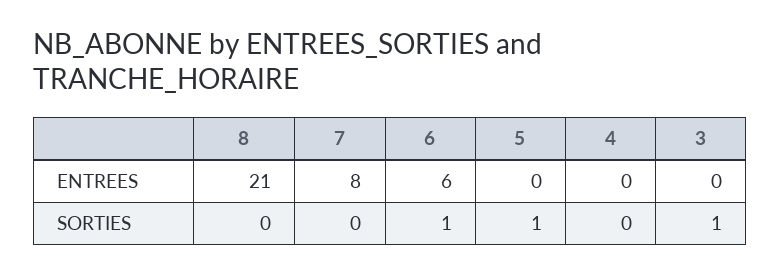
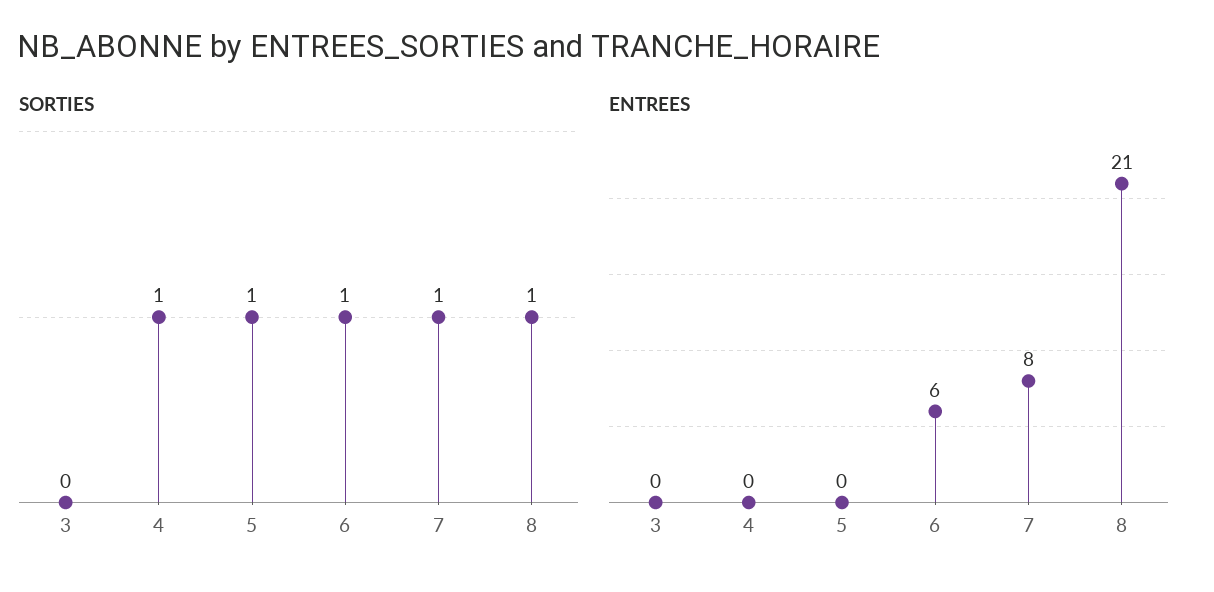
  {
    "ENTREES": {
      "8": 21,
      "7": 8,
      "6": 6,
      "5": 0,
      "4": 0,
      "3": 0
    },
    "SORTIES": {
-     "8": 0,
+     "8": 1,
-     "7": 0,
+     "7": 1,
      "6": 1,
      "5": 1,
-     "4": 0,
+     "4": 1,
-     "3": 1
+     "3": 0
    }
  }

